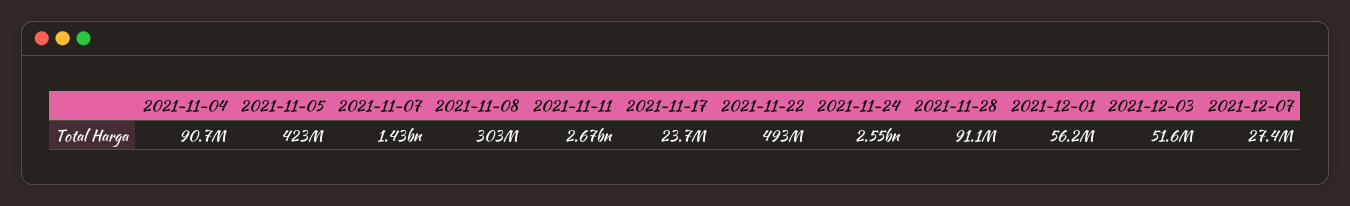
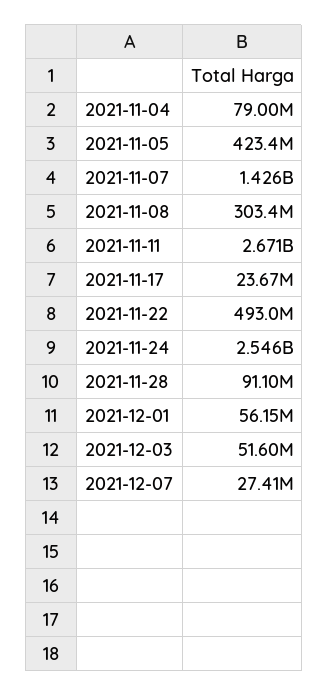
  {
-   "2021-11-04": 90700000,
+   "2021-11-04": 79000000,
    "2021-11-05": 423400000,
    "2021-11-07": 1426000000,
    "2021-11-08": 303400000,
    "2021-11-11": 2671000000,
    "2021-11-17": 23670000,
    "2021-11-22": 493000000,
    "2021-11-24": 2546000000,
    "2021-11-28": 91100000,
    "2021-12-01": 56150000,
    "2021-12-03": 51600000,
    "2021-12-07": 27410000
  }

